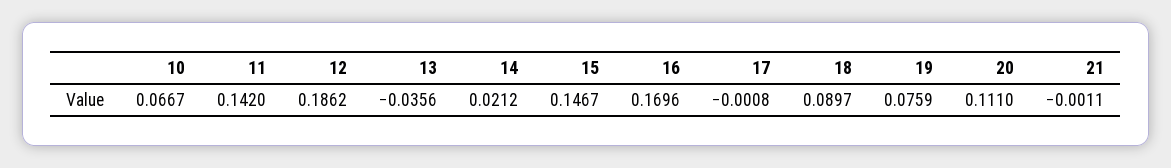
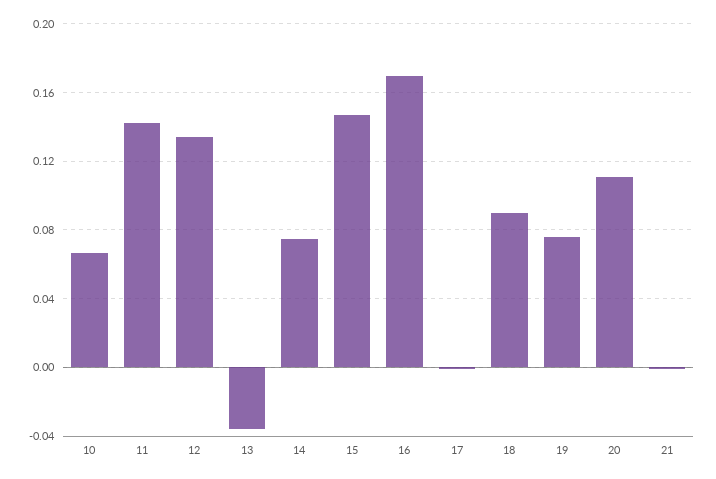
  {
    "10": 0.0667,
    "11": 0.142,
-   "12": 0.1862,
+   "12": 0.135,
    "13": -0.0356,
-   "14": 0.0212,
+   "14": 0.075,
    "15": 0.1467,
    "16": 0.1696,
    "17": -0.0008,
    "18": 0.0897,
    "19": 0.0759,
    "20": 0.111,
    "21": -0.0011
  }

